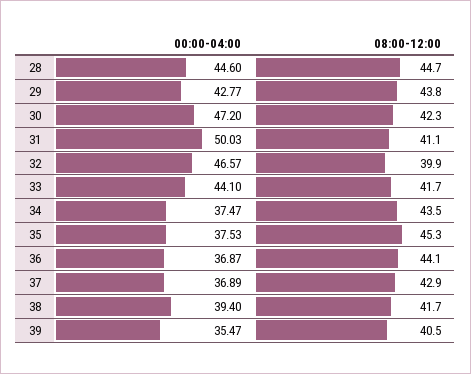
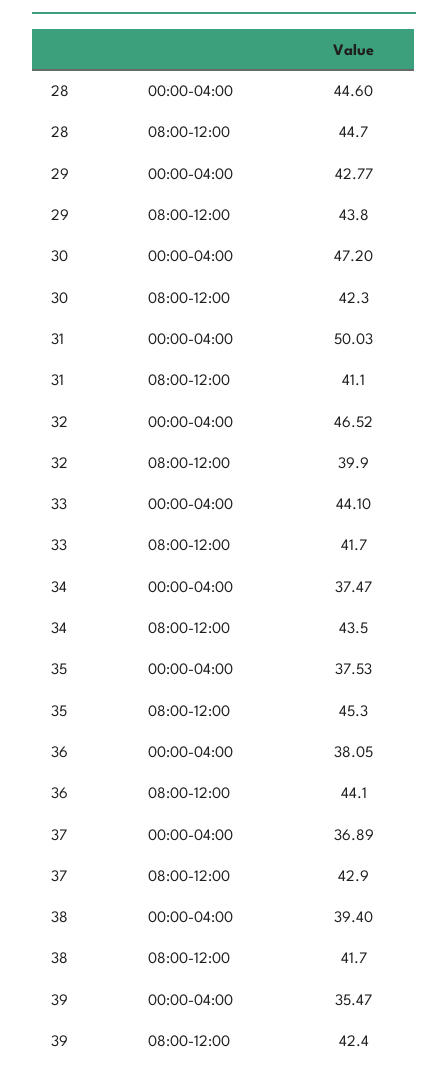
  {
    "00:00-04:00": {
      "28": 44.6,
      "29": 42.77,
      "30": 47.2,
      "31": 50.03,
-     "32": 46.57,
+     "32": 46.52,
      "33": 44.1,
      "34": 37.47,
      "35": 37.53,
-     "36": 36.87,
+     "36": 38.05,
      "37": 36.89,
      "38": 39.4,
      "39": 35.47
    },
    "08:00-12:00": {
      "28": 44.7,
      "29": 43.8,
      "30": 42.3,
      "31": 41.1,
      "32": 39.9,
      "33": 41.7,
      "34": 43.5,
      "35": 45.3,
      "36": 44.1,
      "37": 42.9,
      "38": 41.7,
-     "39": 40.5
+     "39": 42.4
    }
  }

